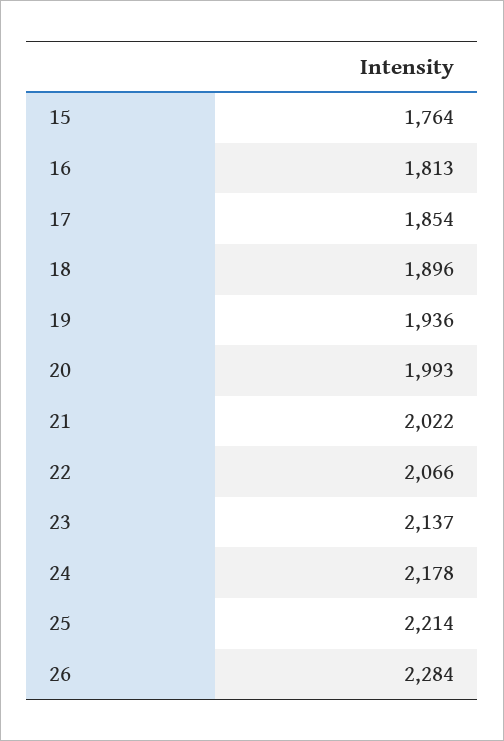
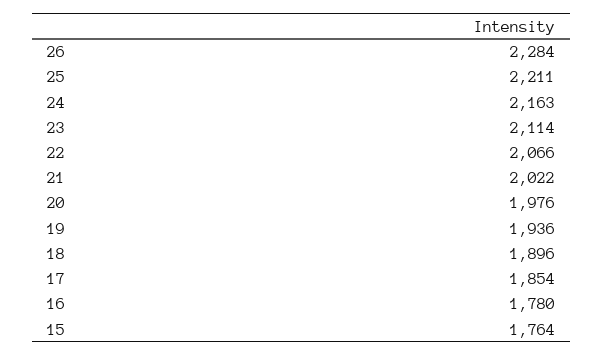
  {
    "15": 1764,
-   "16": 1813,
+   "16": 1780,
    "17": 1854,
    "18": 1896,
    "19": 1936,
-   "20": 1993,
+   "20": 1976,
    "21": 2022,
    "22": 2066,
-   "23": 2137,
+   "23": 2114,
-   "24": 2178,
+   "24": 2163,
-   "25": 2214,
+   "25": 2211,
    "26": 2284
  }

